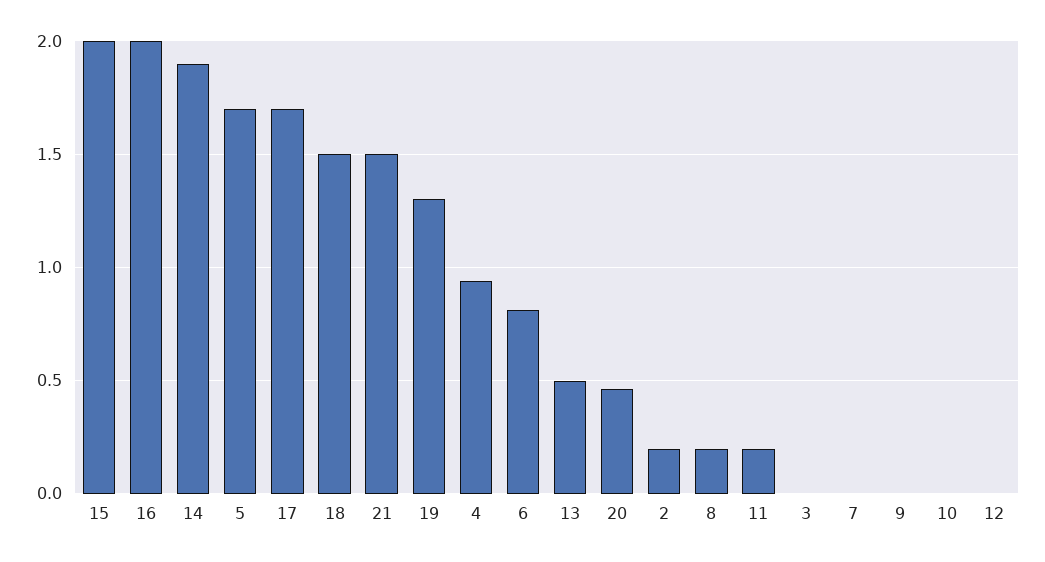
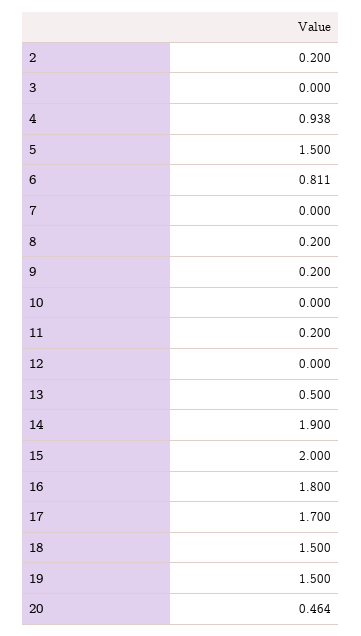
  {
    "15": 2,
-   "16": 2,
+   "16": 1.8,
    "14": 1.9,
-   "5": 1.7,
+   "5": 1.5,
    "17": 1.7,
    "18": 1.5,
-   "21": 1.5,
-   "19": 1.3,
+   "19": 1.5,
    "4": 0.938,
    "6": 0.811,
    "13": 0.5,
    "20": 0.464,
    "2": 0.2,
    "8": 0.2,
    "11": 0.2,
    "3": 0,
    "7": 0,
-   "9": 0,
+   "9": 0.2,
    "10": 0,
    "12": 0
  }

